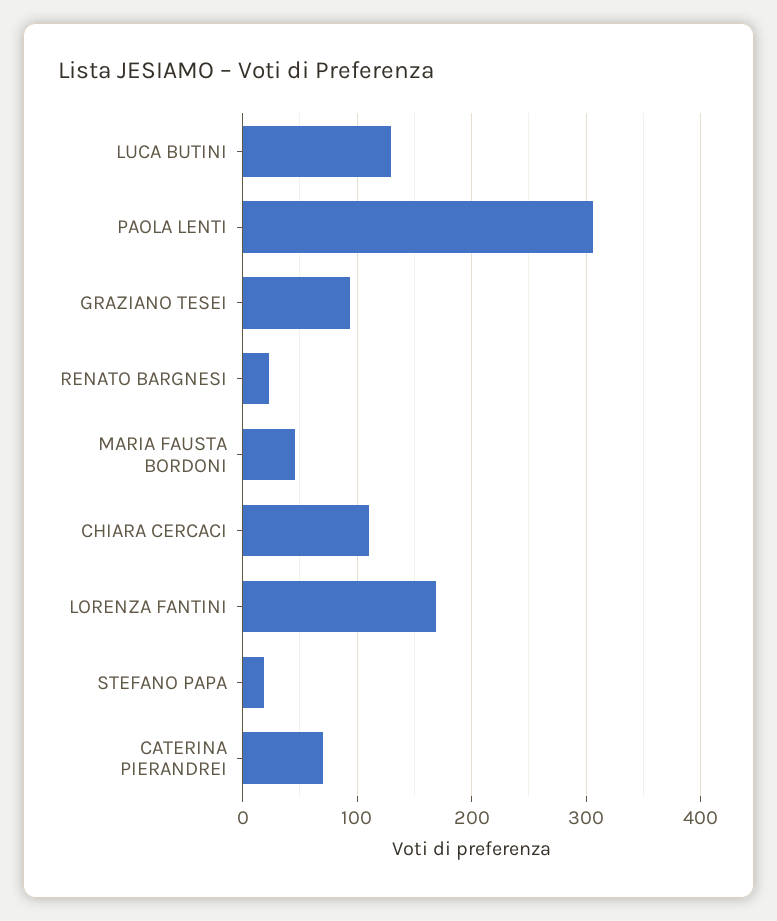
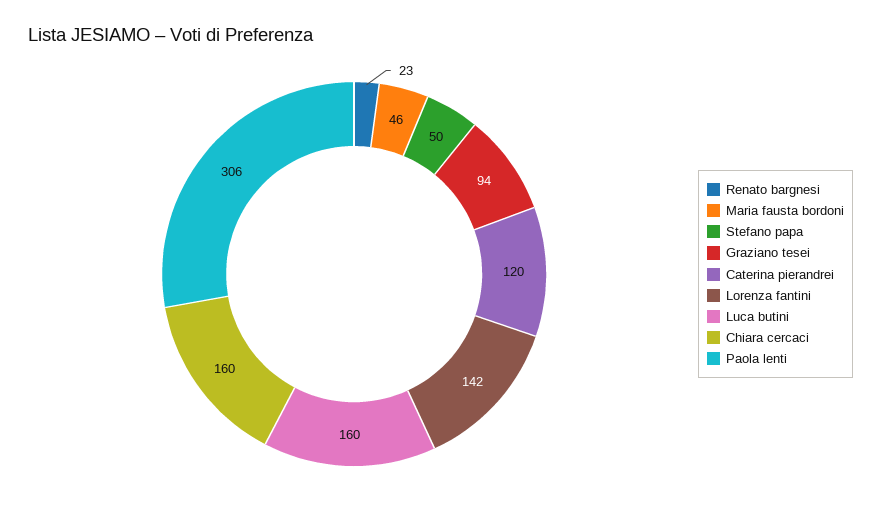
  {
-   "LUCA BUTINI": 130,
+   "LUCA BUTINI": 160,
    "PAOLA LENTI": 306,
    "GRAZIANO TESEI": 94,
    "RENATO BARGNESI": 23,
    "MARIA FAUSTA BORDONI": 46,
-   "CHIARA CERCACI": 110,
+   "CHIARA CERCACI": 160,
-   "LORENZA FANTINI": 170,
+   "LORENZA FANTINI": 142,
-   "STEFANO PAPA": 20,
+   "STEFANO PAPA": 50,
-   "CATERINA PIERANDREI": 70
+   "CATERINA PIERANDREI": 120
  }

